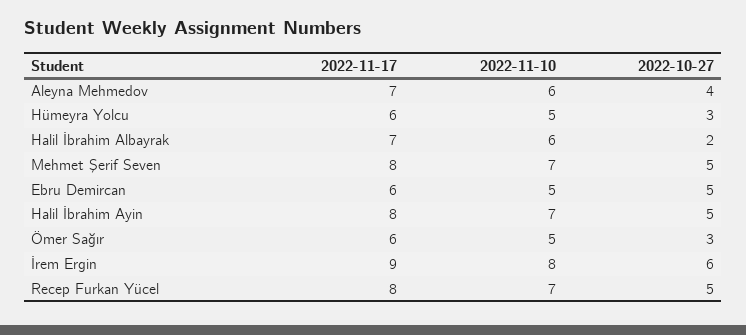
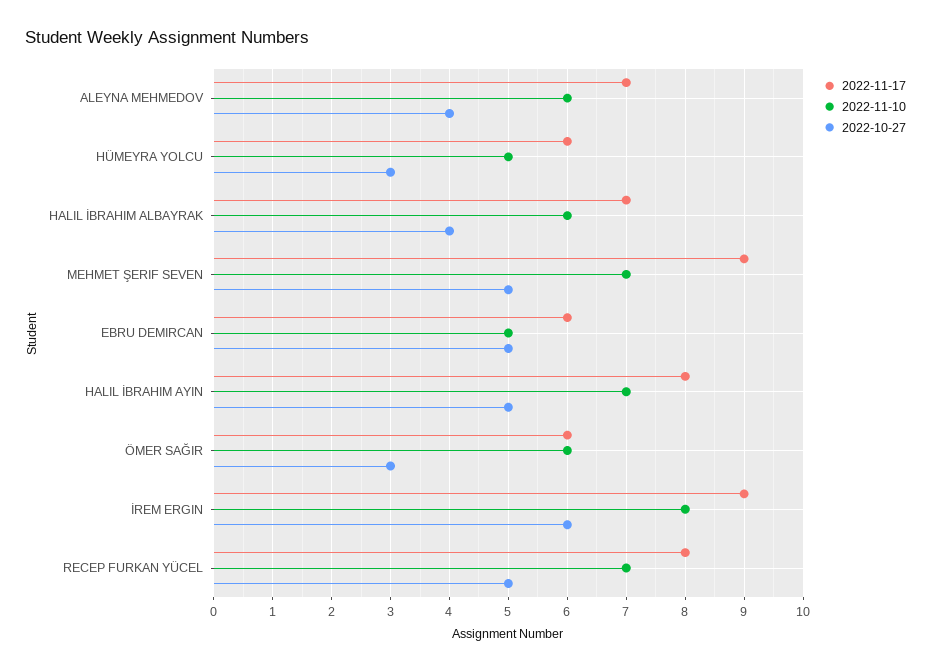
  {
    "2022-11-17": {
      "Aleyna Mehmedov": 7,
      "Hümeyra Yolcu": 6,
      "Halil İbrahim Albayrak": 7,
-     "Mehmet Şerif Seven": 8,
+     "Mehmet Şerif Seven": 9,
      "Ebru Demircan": 6,
      "Halil İbrahim Ayin": 8,
      "Ömer Sağır": 6,
      "İrem Ergin": 9,
      "Recep Furkan Yücel": 8
    },
    "2022-11-10": {
      "Aleyna Mehmedov": 6,
      "Hümeyra Yolcu": 5,
      "Halil İbrahim Albayrak": 6,
      "Mehmet Şerif Seven": 7,
      "Ebru Demircan": 5,
      "Halil İbrahim Ayin": 7,
-     "Ömer Sağır": 5,
+     "Ömer Sağır": 6,
      "İrem Ergin": 8,
      "Recep Furkan Yücel": 7
    },
    "2022-10-27": {
      "Aleyna Mehmedov": 4,
      "Hümeyra Yolcu": 3,
-     "Halil İbrahim Albayrak": 2,
+     "Halil İbrahim Albayrak": 4,
      "Mehmet Şerif Seven": 5,
      "Ebru Demircan": 5,
      "Halil İbrahim Ayin": 5,
      "Ömer Sağır": 3,
      "İrem Ergin": 6,
      "Recep Furkan Yücel": 5
    }
  }

